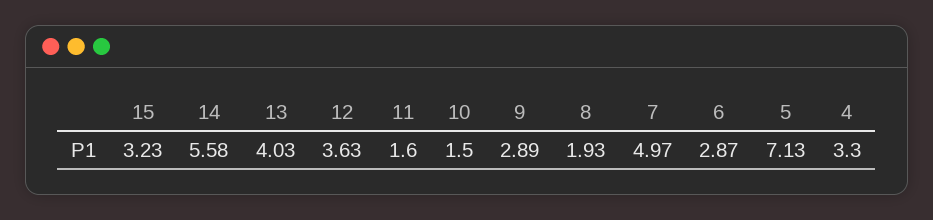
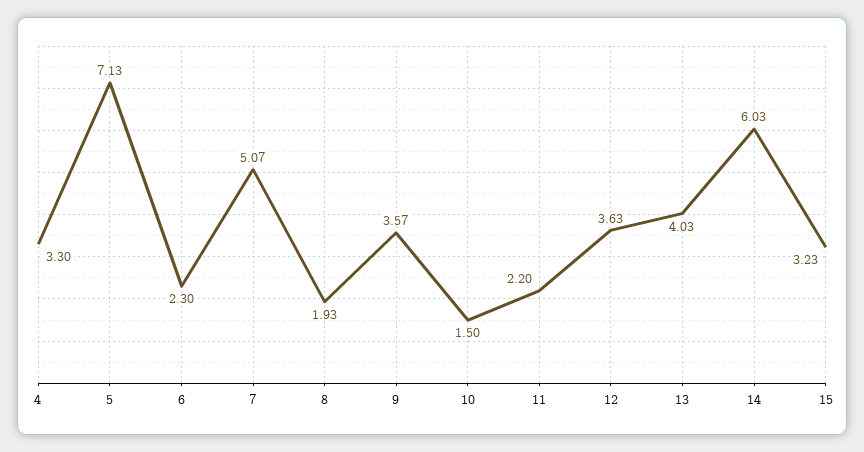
  {
    "15": 3.23,
-   "14": 5.58,
+   "14": 6.03,
    "13": 4.03,
    "12": 3.63,
-   "11": 1.6,
+   "11": 2.2,
    "10": 1.5,
-   "9": 2.89,
+   "9": 3.57,
    "8": 1.93,
-   "7": 4.97,
+   "7": 5.07,
-   "6": 2.87,
+   "6": 2.3,
    "5": 7.13,
    "4": 3.3
  }

